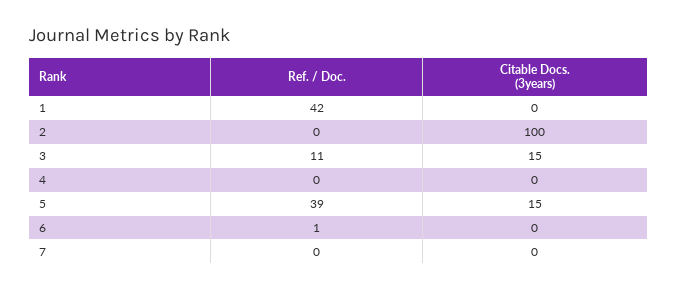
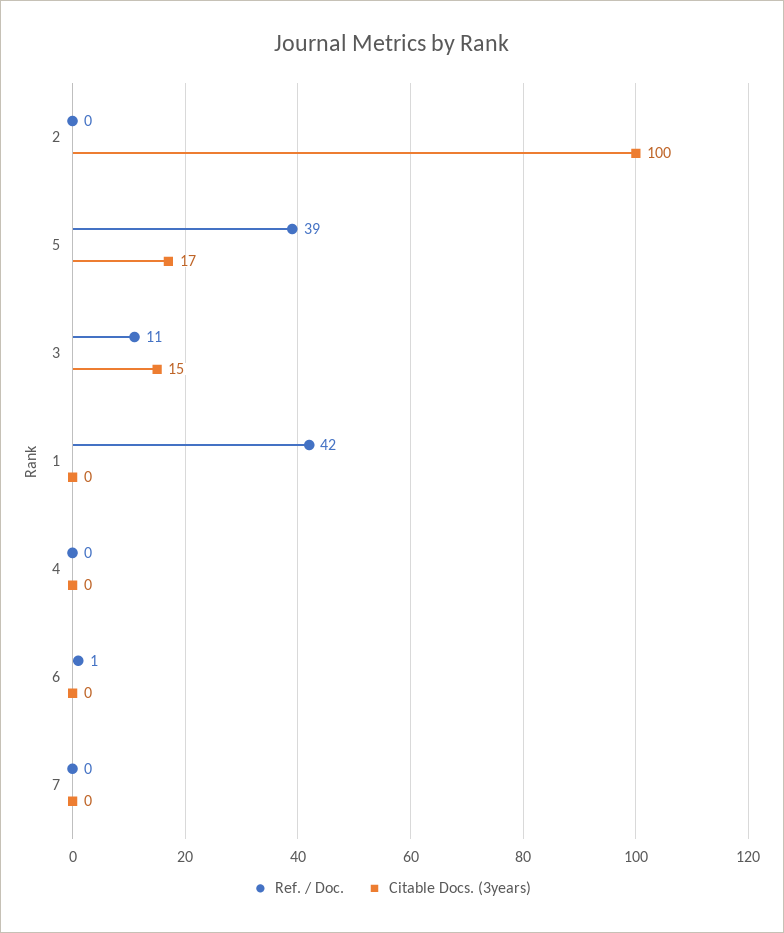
  {
    "Ref. / Doc.": {
      "1": 42,
      "2": 0,
      "3": 11,
      "4": 0,
      "5": 39,
      "6": 1,
      "7": 0
    },
    "Citable Docs. (3years)": {
      "1": 0,
      "2": 100,
      "3": 15,
      "4": 0,
-     "5": 15,
+     "5": 17,
      "6": 0,
      "7": 0
    }
  }

